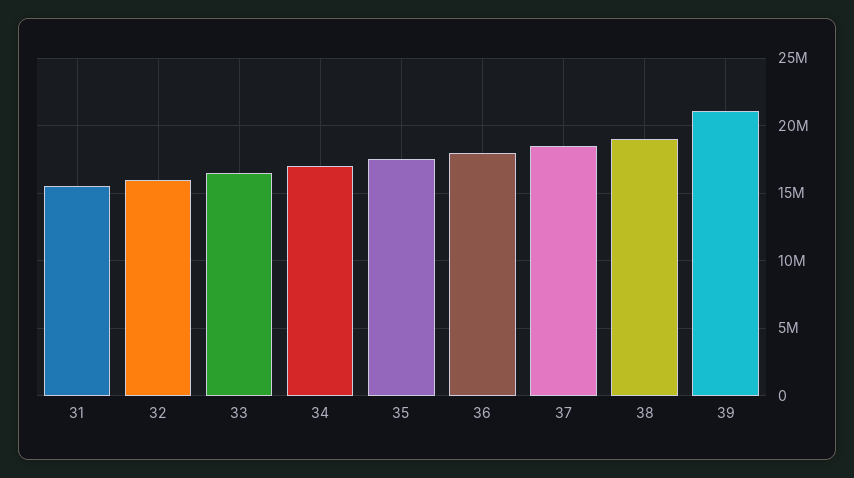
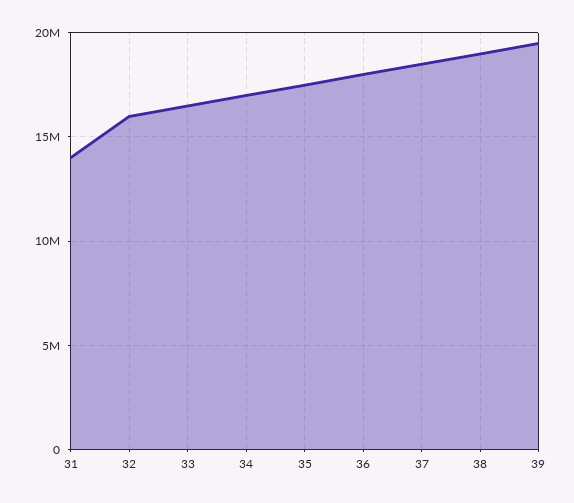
  {
-   "31": 15500000,
+   "31": 14000000,
    "32": 16000000,
    "33": 16500000,
    "34": 17000000,
    "35": 17500000,
    "36": 18000000,
    "37": 18500000,
    "38": 19000000,
-   "39": 21000000
+   "39": 19500000
  }

